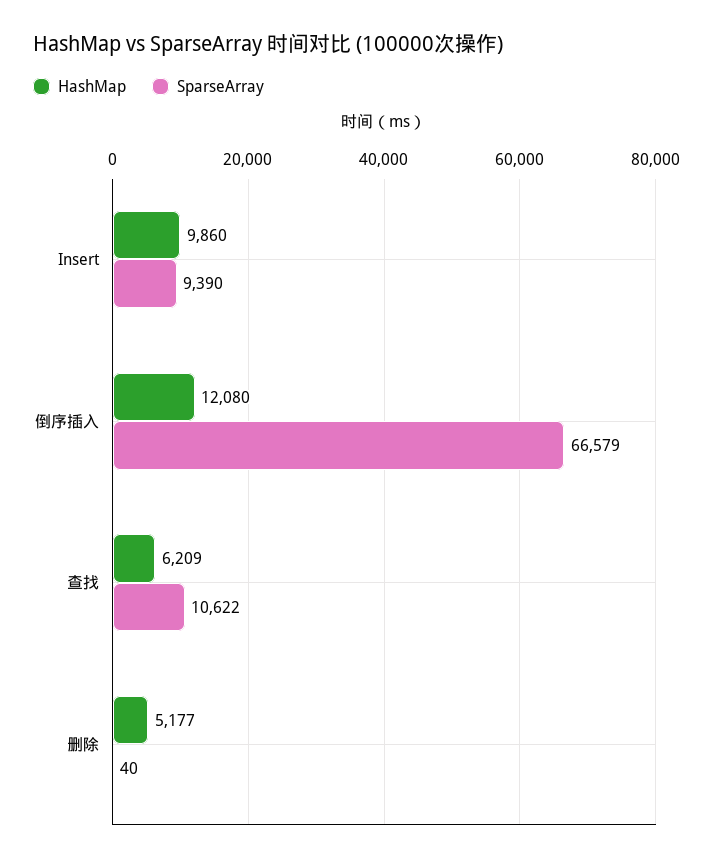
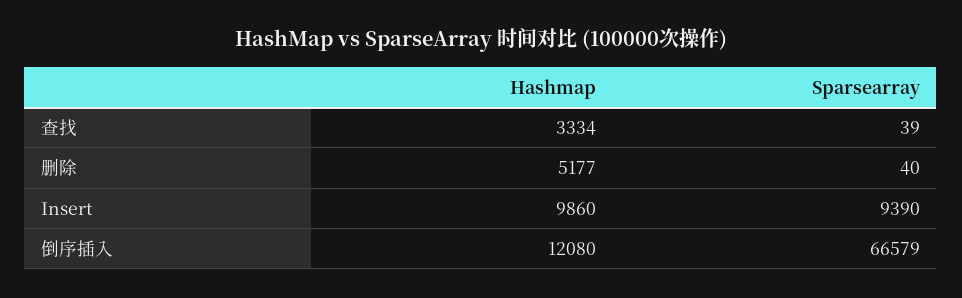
  {
    "HashMap": {
      "Insert": 9860,
      "倒序插入": 12080,
-     "查找": 6209,
+     "查找": 3334,
      "删除": 5177
    },
    "SparseArray": {
      "Insert": 9390,
      "倒序插入": 66579,
-     "查找": 10622,
+     "查找": 39,
      "删除": 40
    }
  }

